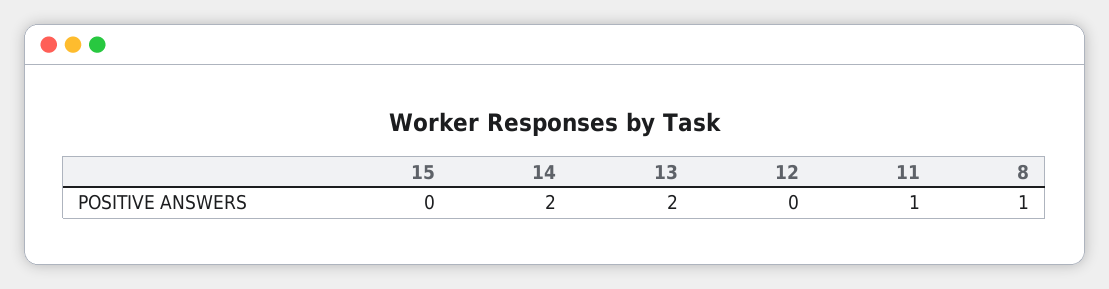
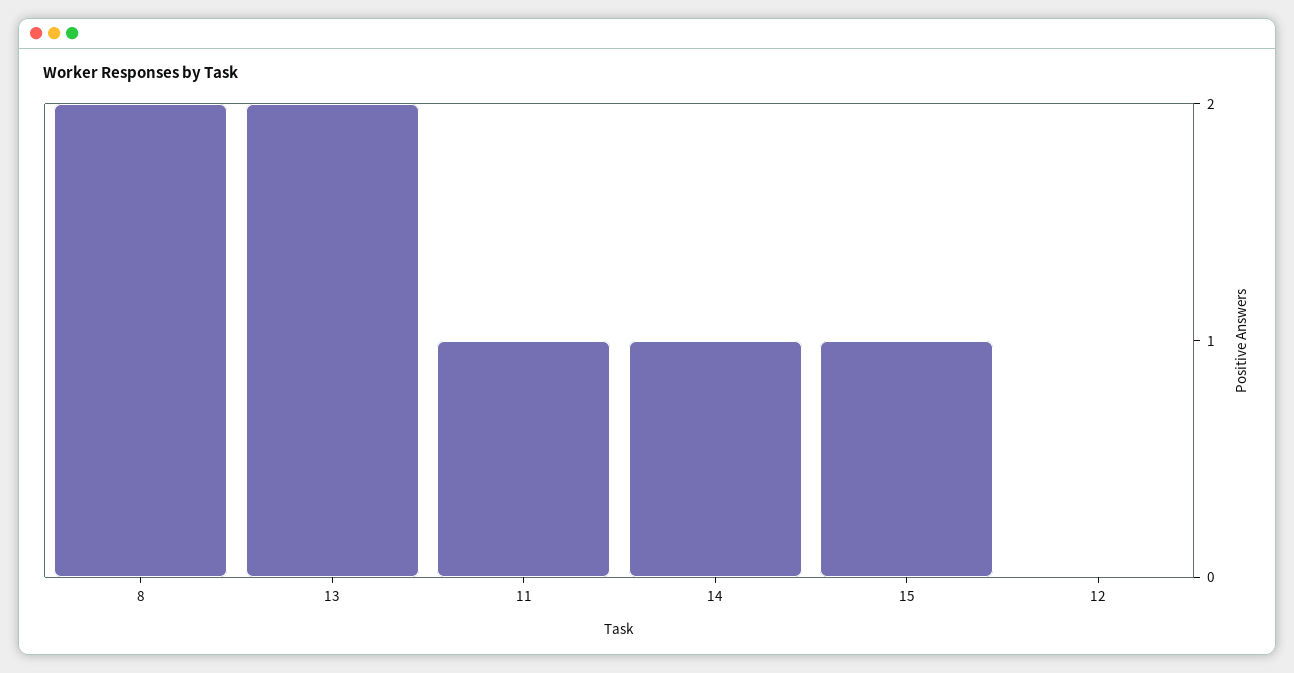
  {
-   "15": 0,
+   "15": 1,
-   "14": 2,
+   "14": 1,
    "13": 2,
    "12": 0,
    "11": 1,
-   "8": 1
+   "8": 2
  }

